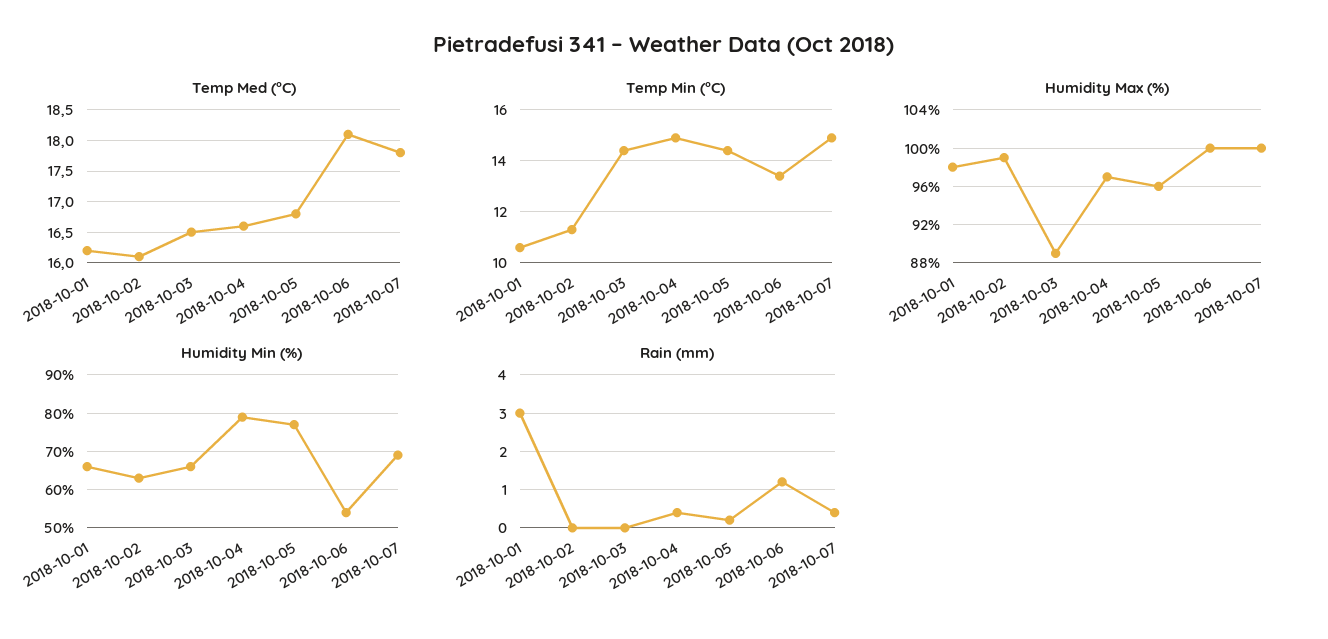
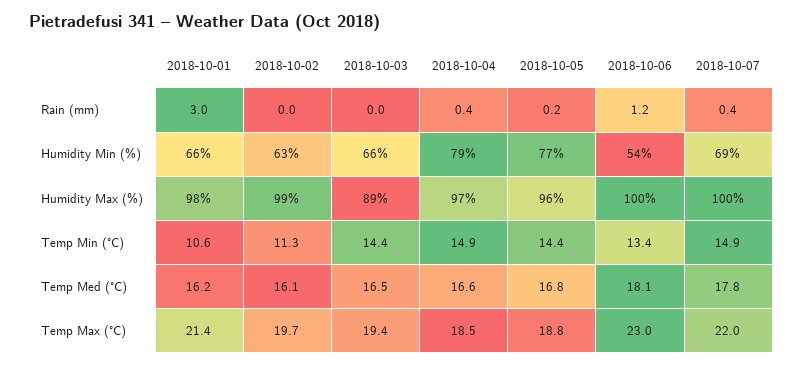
  {
    "Temp Med (°C)": {
      "2018-10-01": 16.2,
      "2018-10-02": 16.1,
      "2018-10-03": 16.5,
      "2018-10-04": 16.6,
      "2018-10-05": 16.8,
      "2018-10-06": 18.1,
      "2018-10-07": 17.8
    },
    "Temp Min (°C)": {
      "2018-10-01": 10.6,
      "2018-10-02": 11.3,
      "2018-10-03": 14.4,
      "2018-10-04": 14.9,
      "2018-10-05": 14.4,
      "2018-10-06": 13.4,
      "2018-10-07": 14.9
    },
    "Humidity Max (%)": {
      "2018-10-01": 98,
      "2018-10-02": 99,
      "2018-10-03": 89,
      "2018-10-04": 97,
      "2018-10-05": 96,
      "2018-10-06": 100,
      "2018-10-07": 100
    },
    "Humidity Min (%)": {
      "2018-10-01": 66,
      "2018-10-02": 63,
      "2018-10-03": 66,
      "2018-10-04": 79,
      "2018-10-05": 77,
      "2018-10-06": 54,
      "2018-10-07": 69
    },
    "Rain (mm)": {
      "2018-10-01": 3,
      "2018-10-02": 0,
      "2018-10-03": 0,
      "2018-10-04": 0.4,
      "2018-10-05": 0.2,
      "2018-10-06": 1.2,
      "2018-10-07": 0.4
-   }
+   },
+   "Temp Max (°C)": {
+     "2018-10-01": 21.4,
+     "2018-10-02": 19.7,
+     "2018-10-03": 19.4,
+     "2018-10-04": 18.5,
+     "2018-10-05": 18.8,
+     "2018-10-06": 23,
+     "2018-10-07": 22
+   }
  }

